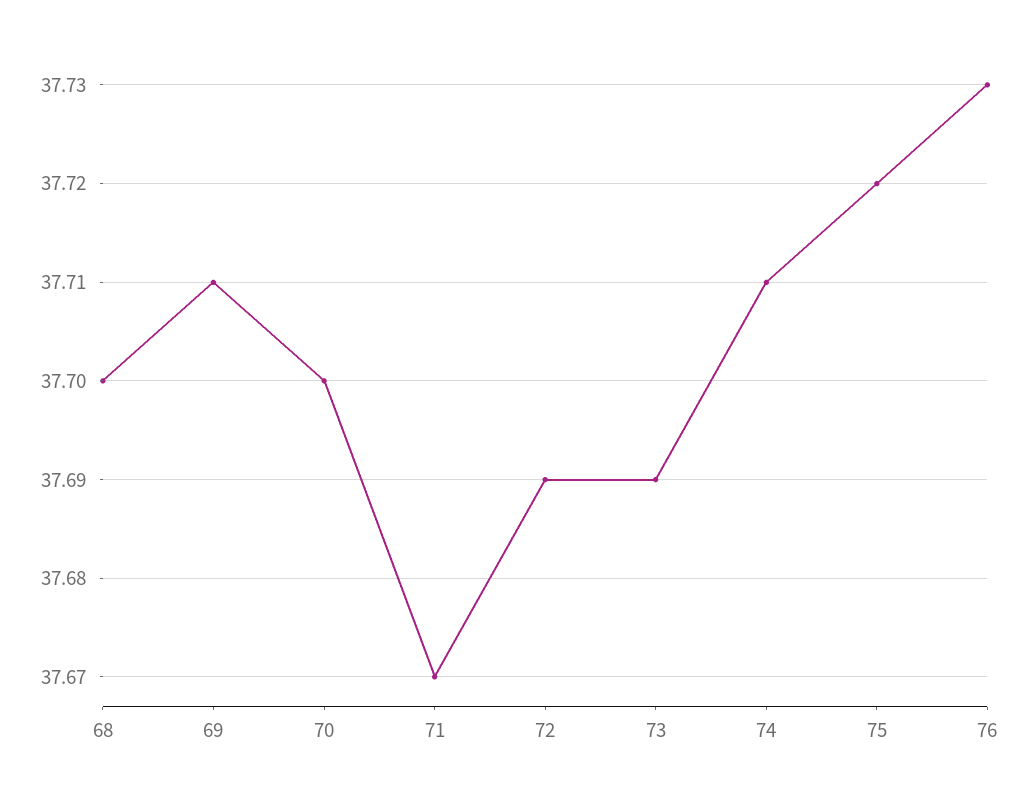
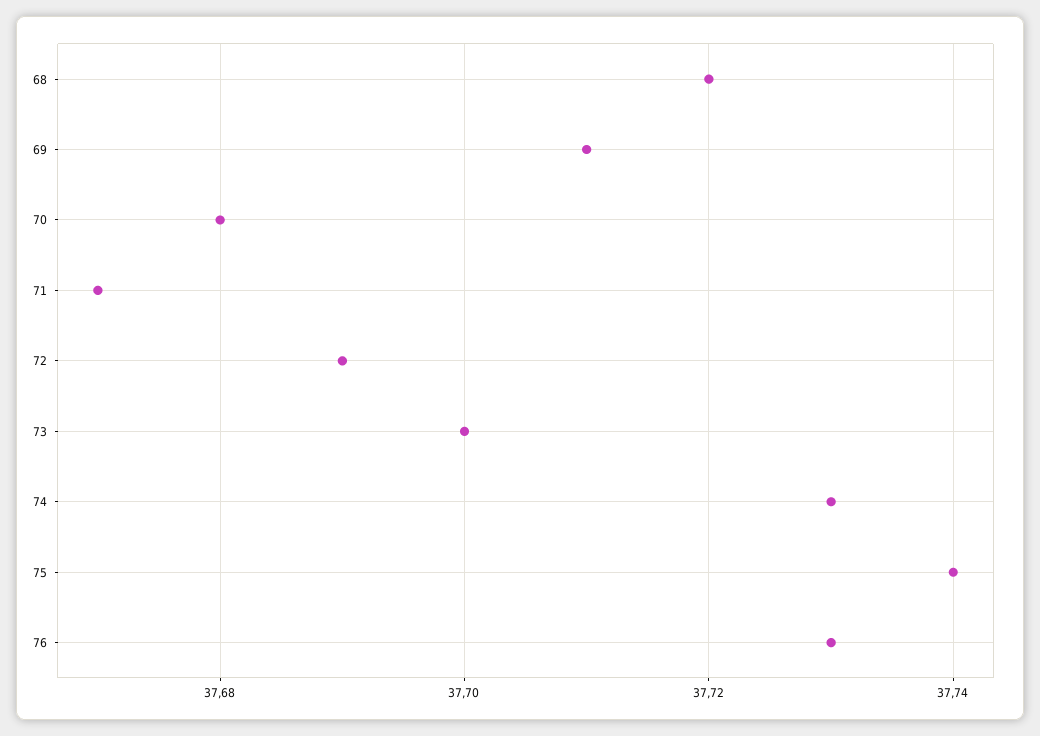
  {
-   "68": 37.7,
+   "68": 37.72,
    "69": 37.71,
-   "70": 37.7,
+   "70": 37.68,
    "71": 37.67,
    "72": 37.69,
-   "73": 37.69,
+   "73": 37.7,
-   "74": 37.71,
+   "74": 37.73,
-   "75": 37.72,
+   "75": 37.74,
    "76": 37.73
  }

